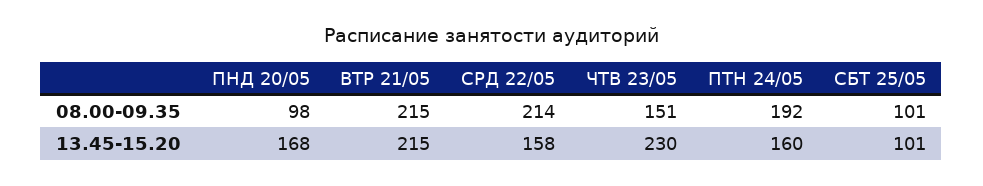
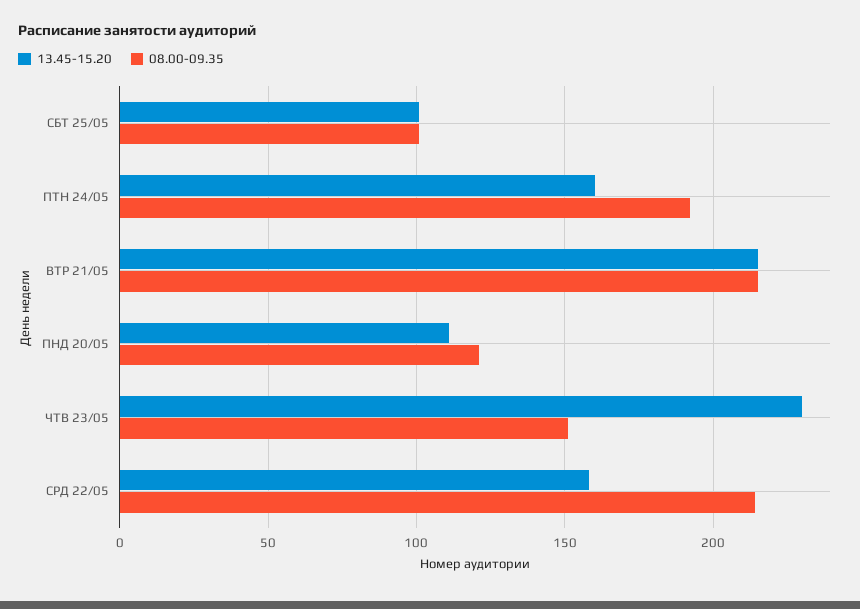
  {
    "08.00-09.35": {
-     "ПНД 20/05": 98,
+     "ПНД 20/05": 120,
      "ВТР 21/05": 215,
      "СРД 22/05": 214,
      "ЧТВ 23/05": 151,
      "ПТН 24/05": 192,
      "СБТ 25/05": 101
    },
    "13.45-15.20": {
-     "ПНД 20/05": 168,
+     "ПНД 20/05": 110,
      "ВТР 21/05": 215,
      "СРД 22/05": 158,
      "ЧТВ 23/05": 230,
      "ПТН 24/05": 160,
      "СБТ 25/05": 101
    }
  }

